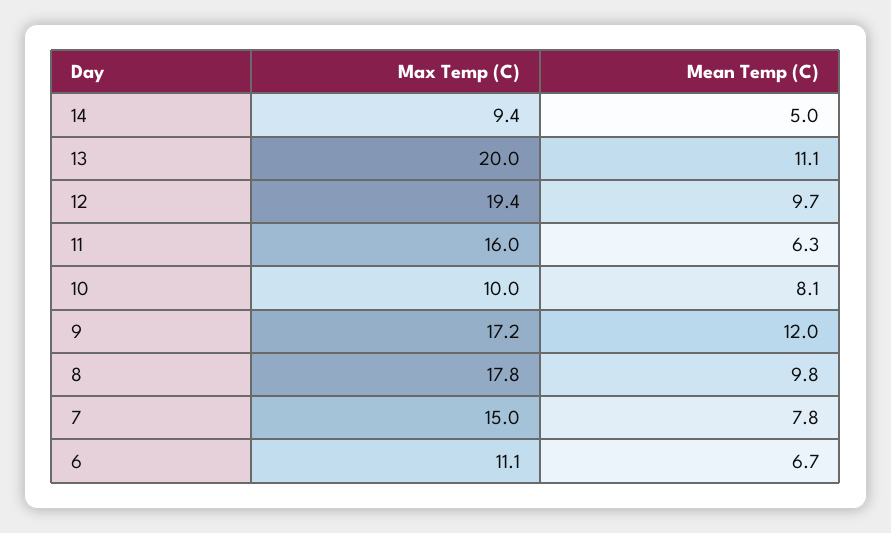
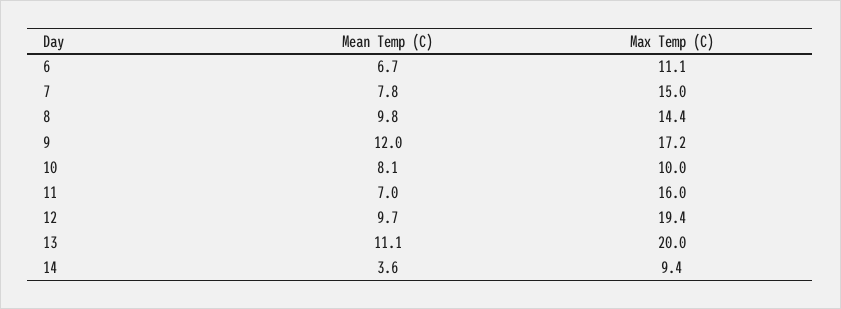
  {
    "Max Temp (C)": {
      "14": 9.4,
      "13": 20,
      "12": 19.4,
      "11": 16,
      "10": 10,
      "9": 17.2,
-     "8": 17.8,
+     "8": 14.4,
      "7": 15,
      "6": 11.1
    },
    "Mean Temp (C)": {
-     "14": 5,
+     "14": 3.6,
      "13": 11.1,
      "12": 9.7,
-     "11": 6.3,
+     "11": 7,
      "10": 8.1,
      "9": 12,
      "8": 9.8,
      "7": 7.8,
      "6": 6.7
    }
  }

